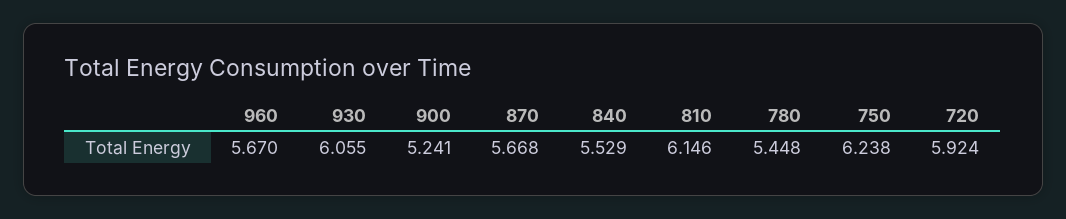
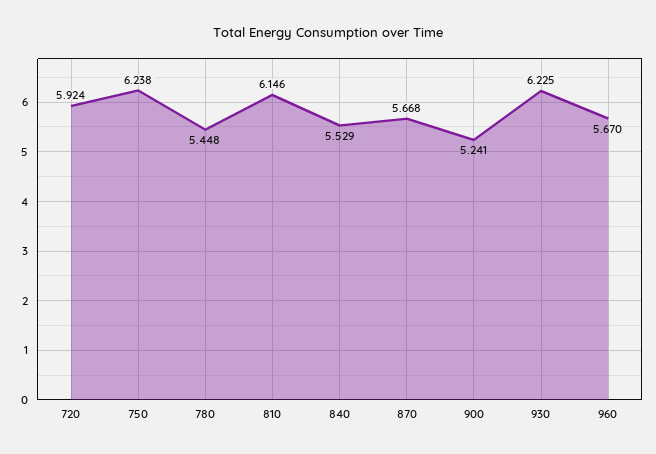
  {
    "960": 5.67,
-   "930": 6.055,
+   "930": 6.225,
    "900": 5.241,
    "870": 5.668,
    "840": 5.529,
    "810": 6.146,
    "780": 5.448,
    "750": 6.238,
    "720": 5.924
  }

